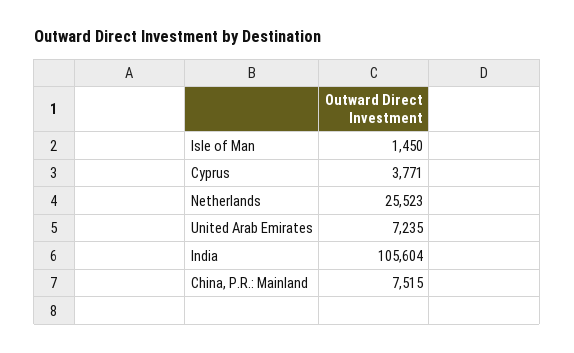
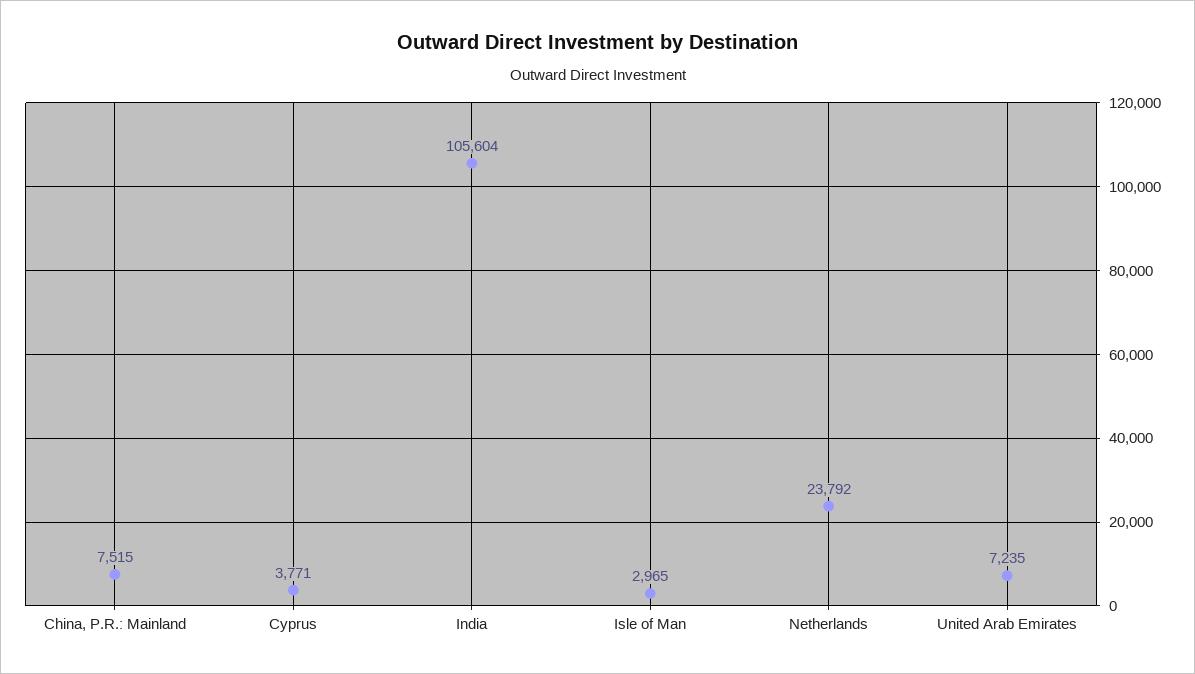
  {
-   "Isle of Man": 1450,
+   "Isle of Man": 2965,
    "Cyprus": 3771,
-   "Netherlands": 25523,
+   "Netherlands": 23792,
    "United Arab Emirates": 7235,
    "India": 105604,
    "China, P.R.: Mainland": 7515
  }

